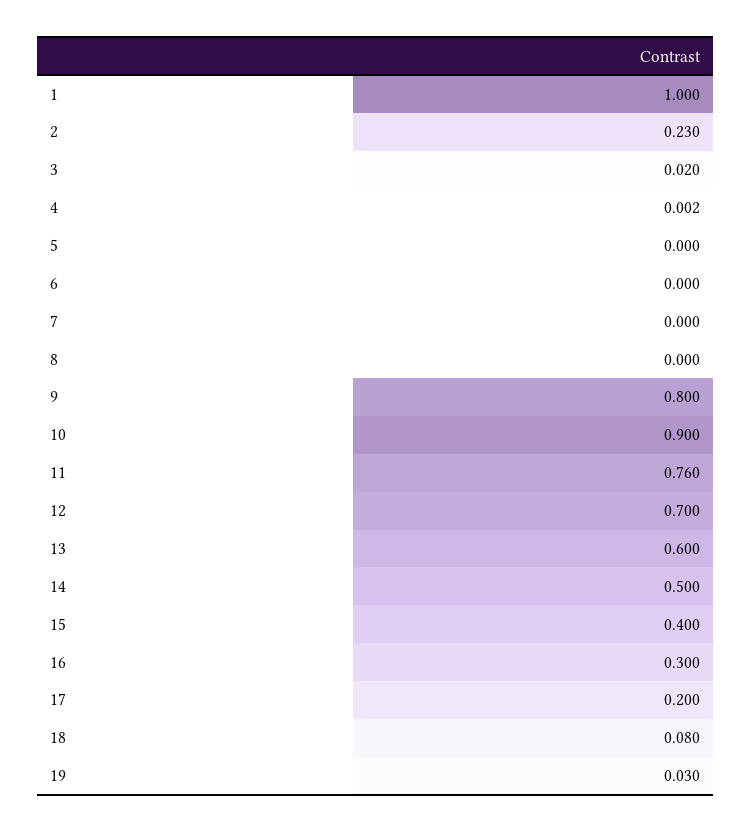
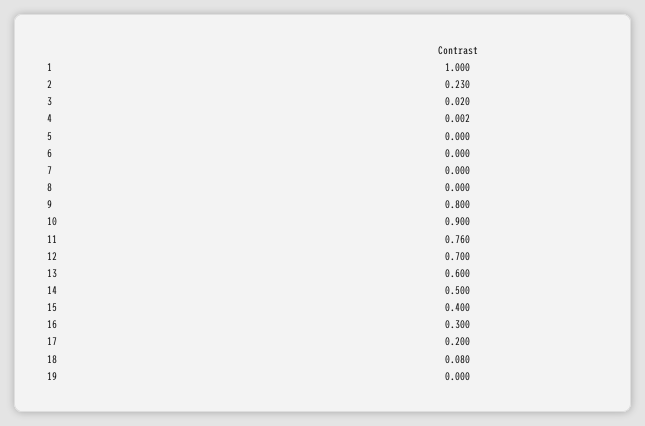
  {
    "1": 1,
    "2": 0.23,
    "3": 0.02,
    "4": 0.002,
    "5": 0,
    "6": 0,
    "7": 0,
    "8": 0,
    "9": 0.8,
    "10": 0.9,
    "11": 0.76,
    "12": 0.7,
    "13": 0.6,
    "14": 0.5,
    "15": 0.4,
    "16": 0.3,
    "17": 0.2,
    "18": 0.08,
-   "19": 0.03
+   "19": 0
  }

